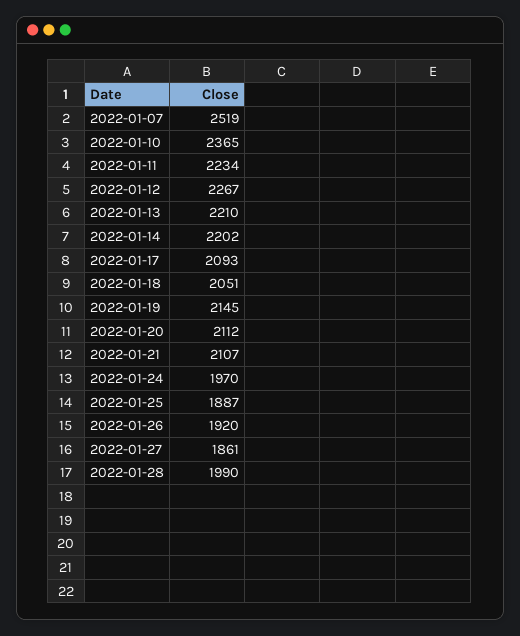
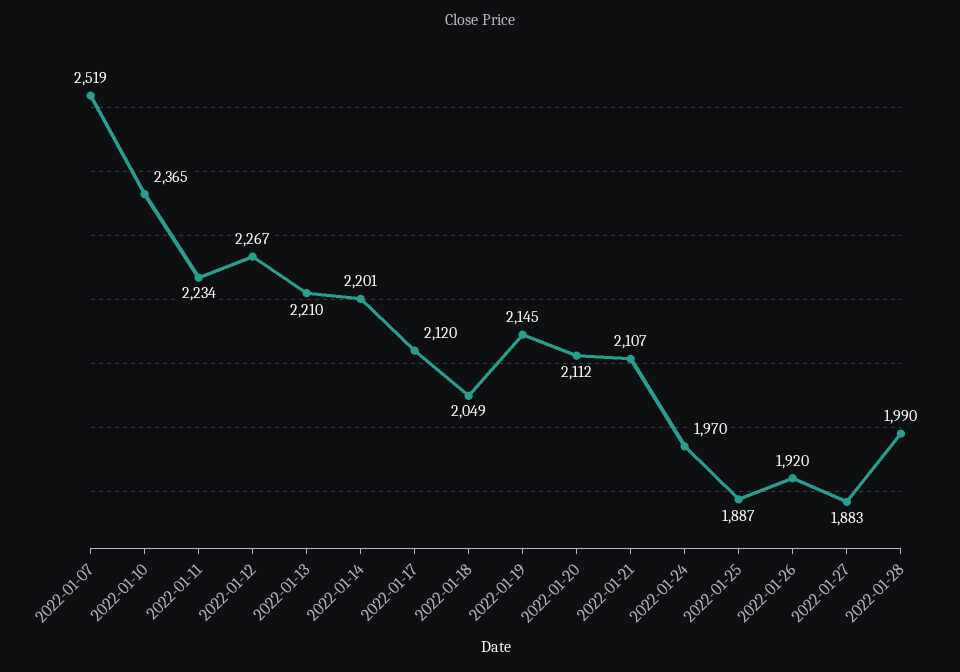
  {
    "2022-01-07": 2519,
    "2022-01-10": 2365,
    "2022-01-11": 2234,
    "2022-01-12": 2267,
    "2022-01-13": 2210,
-   "2022-01-14": 2202,
+   "2022-01-14": 2201,
-   "2022-01-17": 2093,
+   "2022-01-17": 2120,
-   "2022-01-18": 2051,
+   "2022-01-18": 2049,
    "2022-01-19": 2145,
    "2022-01-20": 2112,
    "2022-01-21": 2107,
    "2022-01-24": 1970,
    "2022-01-25": 1887,
    "2022-01-26": 1920,
-   "2022-01-27": 1861,
+   "2022-01-27": 1883,
    "2022-01-28": 1990
  }

